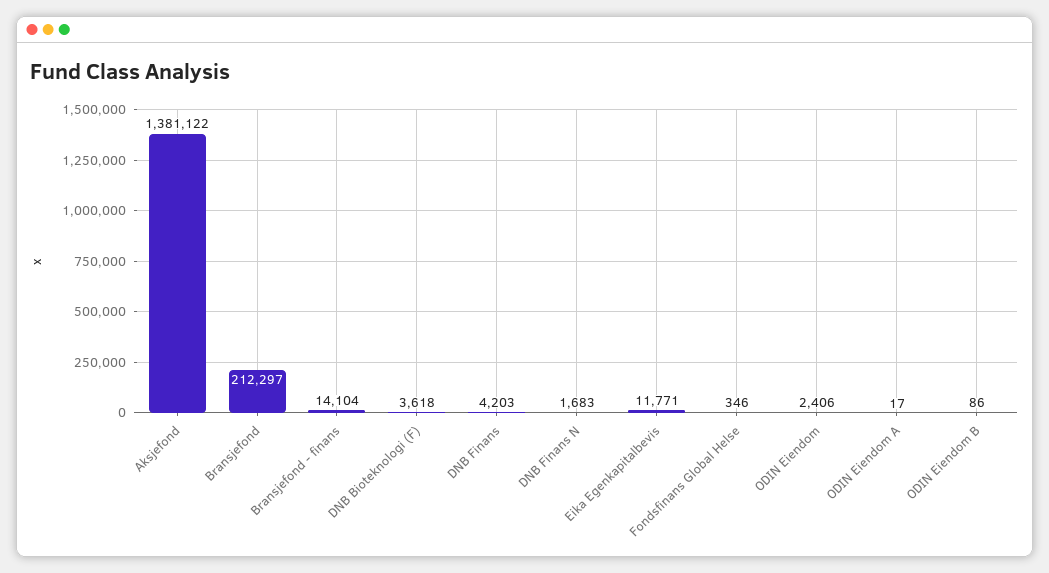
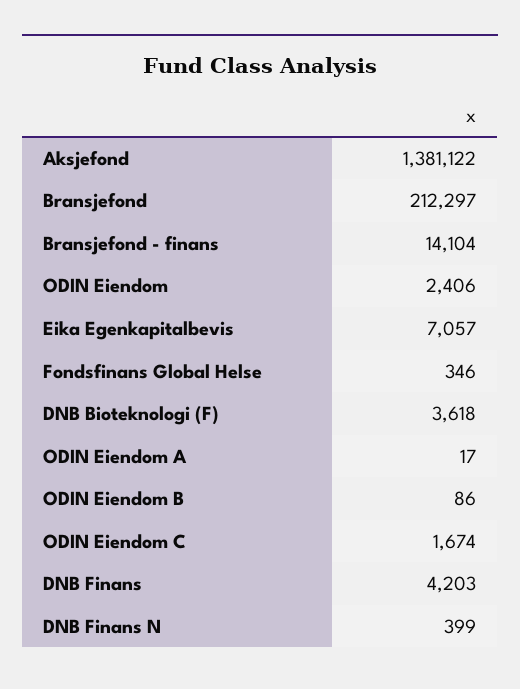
  {
    "Aksjefond": 1381122,
    "Bransjefond": 212297,
    "Bransjefond - finans": 14104,
    "DNB Bioteknologi (F)": 3618,
    "DNB Finans": 4203,
-   "DNB Finans N": 1683,
+   "DNB Finans N": 399,
-   "Eika Egenkapitalbevis": 11771,
+   "Eika Egenkapitalbevis": 7057,
    "Fondsfinans Global Helse": 346,
    "ODIN Eiendom": 2406,
    "ODIN Eiendom A": 17,
-   "ODIN Eiendom B": 86
+   "ODIN Eiendom B": 86,
+   "ODIN Eiendom C": 1674
  }

